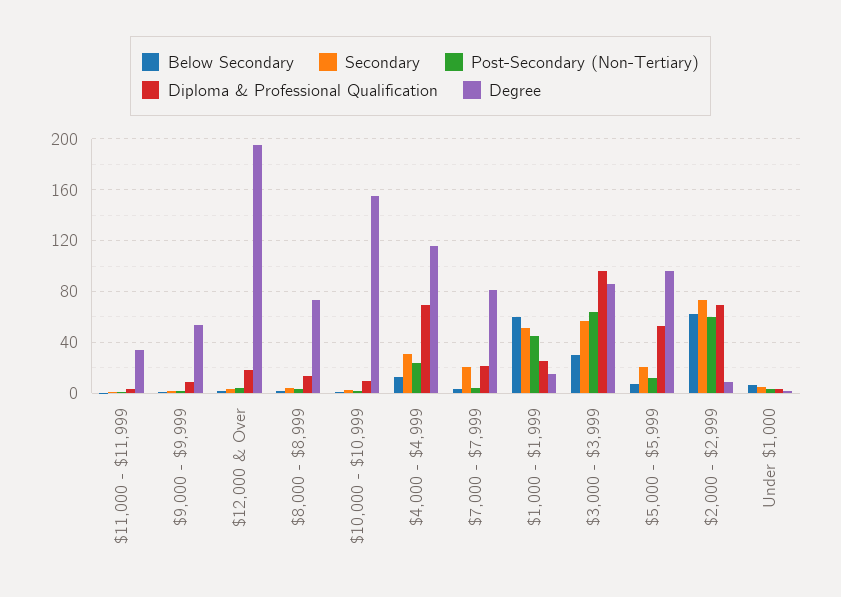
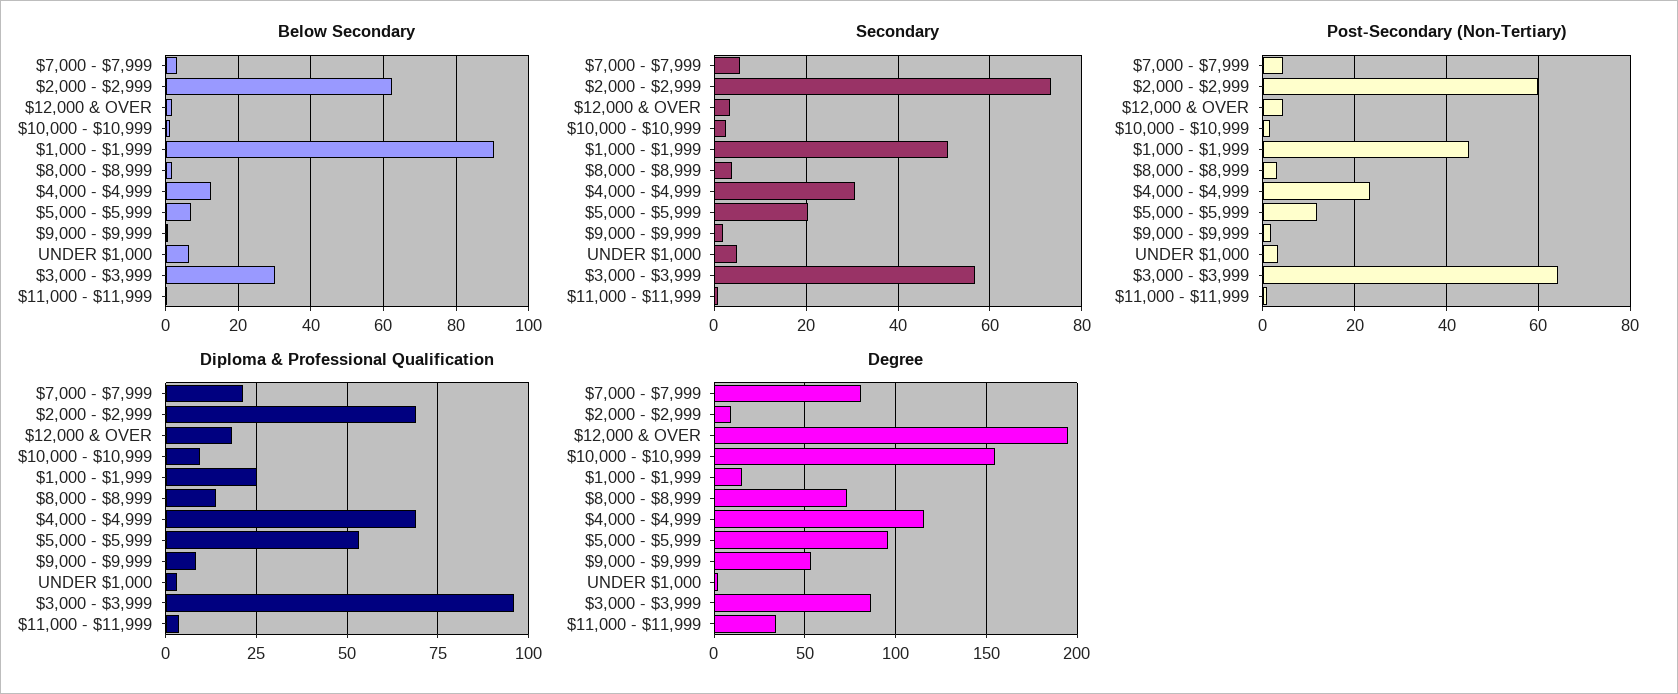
  {
    "Below Secondary": {
      "$11,000 - $11,999": 0,
      "$9,000 - $9,999": 0,
      "$12,000 & Over": 2,
      "$8,000 - $8,999": 2,
      "$10,000 - $10,999": 2,
      "$4,000 - $4,999": 12,
      "$7,000 - $7,999": 4,
-     "$1,000 - $1,999": 60,
+     "$1,000 - $1,999": 90,
      "$3,000 - $3,999": 30,
      "$5,000 - $5,999": 6,
      "$2,000 - $2,999": 62,
      "Under $1,000": 6
    },
    "Secondary": {
      "$11,000 - $11,999": 0,
      "$9,000 - $9,999": 2,
      "$12,000 & Over": 4,
      "$8,000 - $8,999": 4,
      "$10,000 - $10,999": 2,
      "$4,000 - $4,999": 30,
-     "$7,000 - $7,999": 20,
+     "$7,000 - $7,999": 6,
      "$1,000 - $1,999": 50,
      "$3,000 - $3,999": 56,
      "$5,000 - $5,999": 20,
      "$2,000 - $2,999": 74,
      "Under $1,000": 4
    },
    "Post-Secondary (Non-Tertiary)": {
      "$11,000 - $11,999": 2,
      "$9,000 - $9,999": 2,
      "$12,000 & Over": 4,
      "$8,000 - $8,999": 4,
      "$10,000 - $10,999": 2,
      "$4,000 - $4,999": 24,
      "$7,000 - $7,999": 4,
      "$1,000 - $1,999": 44,
      "$3,000 - $3,999": 64,
      "$5,000 - $5,999": 12,
      "$2,000 - $2,999": 60,
      "Under $1,000": 4
    },
    "Diploma & Professional Qualification": {
      "$11,000 - $11,999": 2.5,
      "$9,000 - $9,999": 7.5,
      "$12,000 & Over": 17.5,
      "$8,000 - $8,999": 15,
      "$10,000 - $10,999": 10,
      "$4,000 - $4,999": 70,
      "$7,000 - $7,999": 22.5,
      "$1,000 - $1,999": 25,
      "$3,000 - $3,999": 95,
      "$5,000 - $5,999": 52.5,
      "$2,000 - $2,999": 70,
      "Under $1,000": 2.5
    },
    "Degree": {
      "$11,000 - $11,999": 35,
      "$9,000 - $9,999": 55,
      "$12,000 & Over": 195,
      "$8,000 - $8,999": 75,
      "$10,000 - $10,999": 155,
      "$4,000 - $4,999": 115,
      "$7,000 - $7,999": 80,
      "$1,000 - $1,999": 15,
      "$3,000 - $3,999": 85,
      "$5,000 - $5,999": 95,
      "$2,000 - $2,999": 10,
      "Under $1,000": 0
    }
  }

